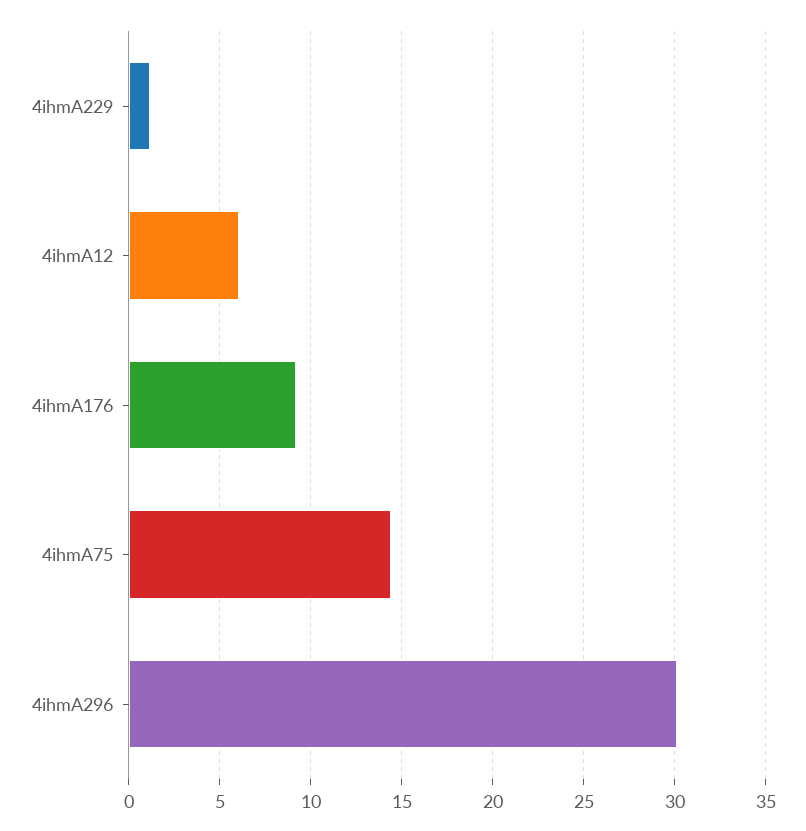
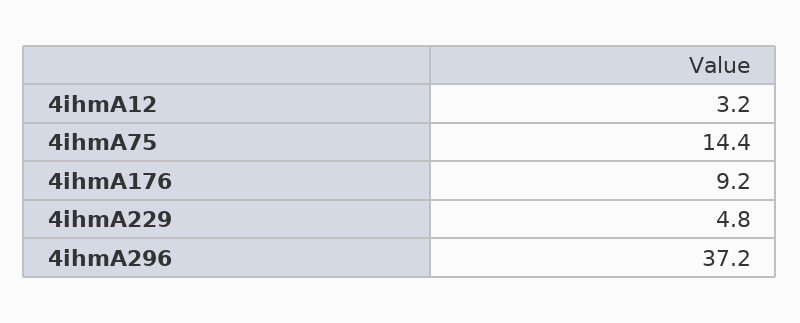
  {
-   "4ihmA229": 1,
+   "4ihmA229": 4.8,
-   "4ihmA12": 6,
+   "4ihmA12": 3.2,
    "4ihmA176": 9.2,
    "4ihmA75": 14.4,
-   "4ihmA296": 30
+   "4ihmA296": 37.2
  }

